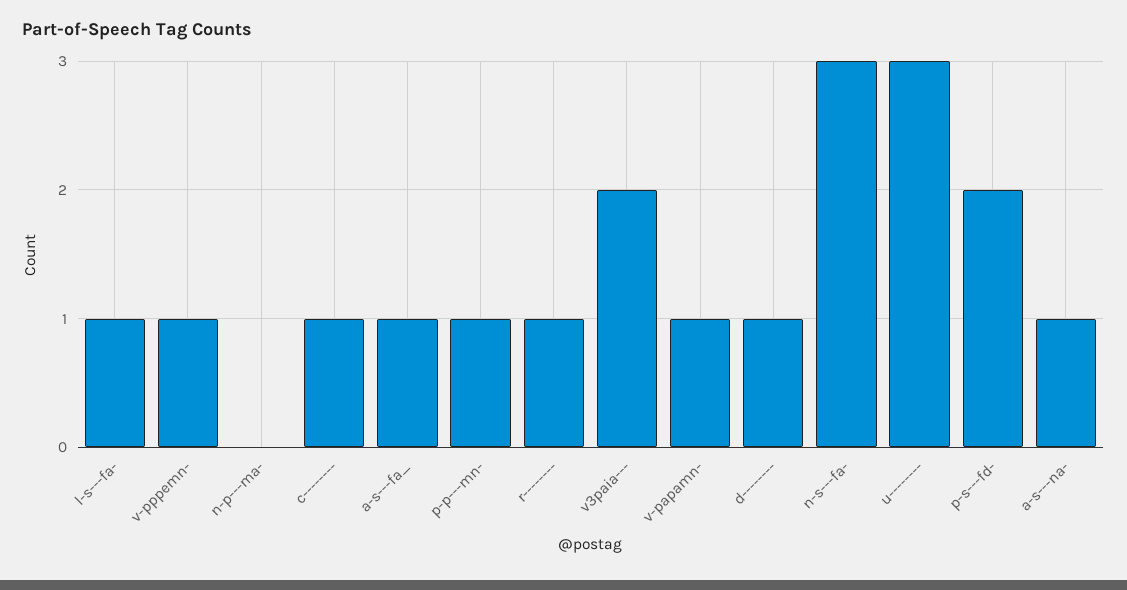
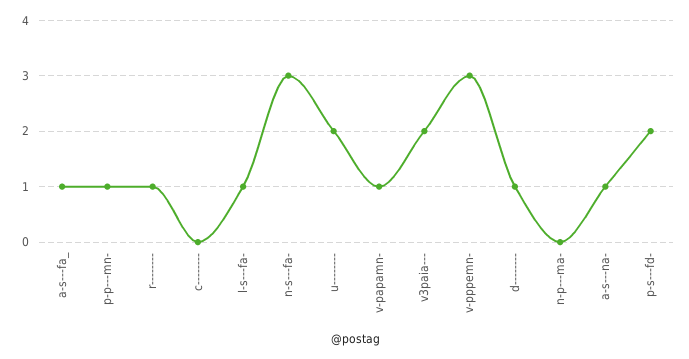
  {
    "l-s---fa-": 1,
-   "v-pppemn-": 1,
+   "v-pppemn-": 3,
    "n-p---ma-": 0,
-   "c--------": 1,
+   "c--------": 0,
    "a-s---fa_": 1,
    "p-p---mn-": 1,
    "r--------": 1,
    "v3paia---": 2,
    "v-papamn-": 1,
    "d--------": 1,
    "n-s---fa-": 3,
-   "u--------": 3,
+   "u--------": 2,
    "p-s---fd-": 2,
    "a-s---na-": 1
  }

